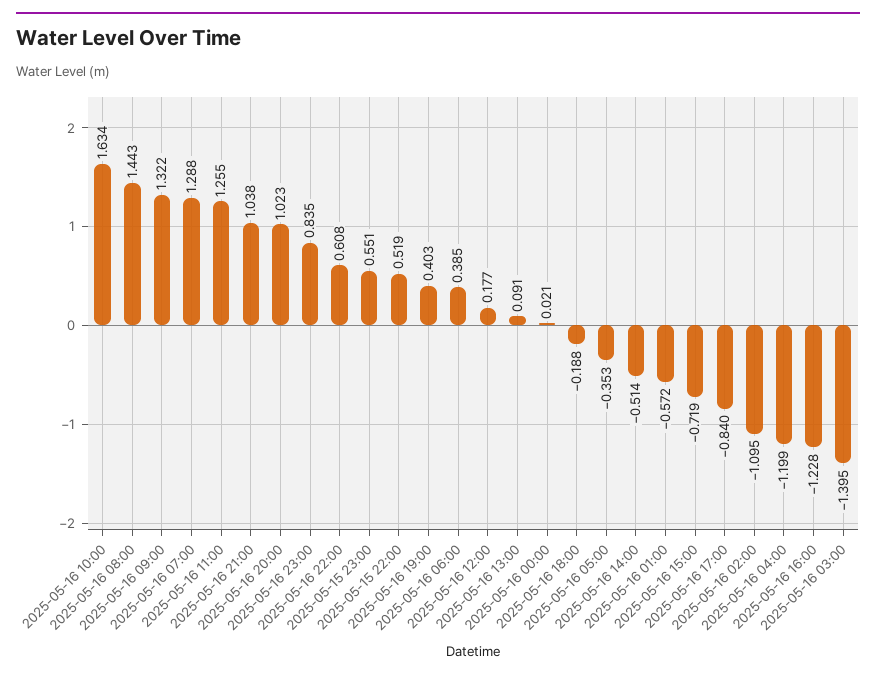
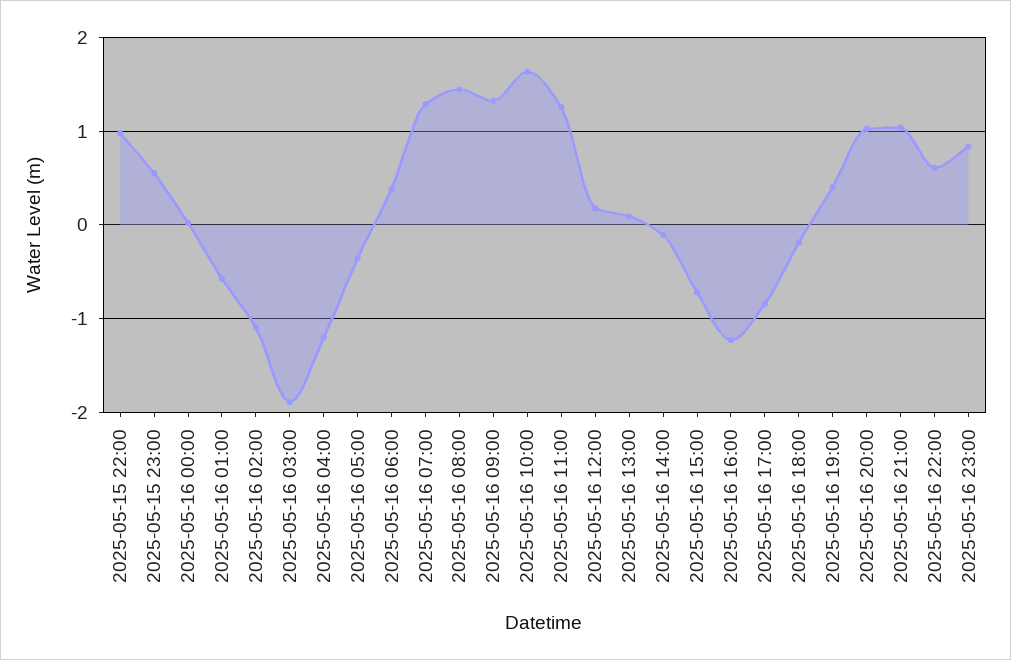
  {
    "2025-05-16 10:00": 1.634,
    "2025-05-16 08:00": 1.443,
    "2025-05-16 09:00": 1.322,
    "2025-05-16 07:00": 1.288,
    "2025-05-16 11:00": 1.255,
    "2025-05-16 21:00": 1.038,
    "2025-05-16 20:00": 1.023,
    "2025-05-16 23:00": 0.835,
    "2025-05-16 22:00": 0.608,
    "2025-05-15 23:00": 0.551,
-   "2025-05-15 22:00": 0.519,
+   "2025-05-15 22:00": 1,
    "2025-05-16 19:00": 0.403,
    "2025-05-16 06:00": 0.385,
    "2025-05-16 12:00": 0.177,
    "2025-05-16 13:00": 0.091,
    "2025-05-16 00:00": 0.021,
    "2025-05-16 18:00": -0.188,
    "2025-05-16 05:00": -0.353,
-   "2025-05-16 14:00": -0.514,
+   "2025-05-16 14:00": -0.1,
    "2025-05-16 01:00": -0.572,
    "2025-05-16 15:00": -0.719,
    "2025-05-16 17:00": -0.84,
    "2025-05-16 02:00": -1.095,
    "2025-05-16 04:00": -1.199,
    "2025-05-16 16:00": -1.228,
-   "2025-05-16 03:00": -1.395
+   "2025-05-16 03:00": -1.9
  }

